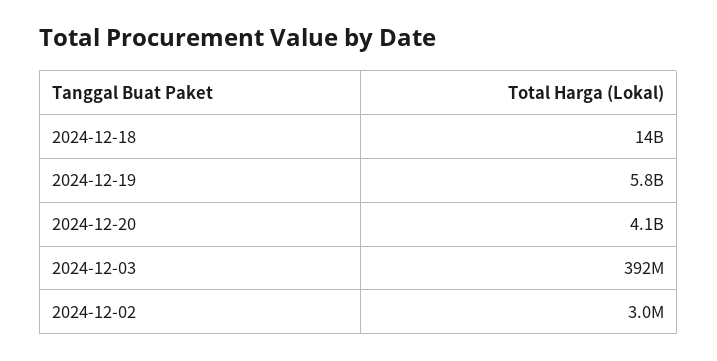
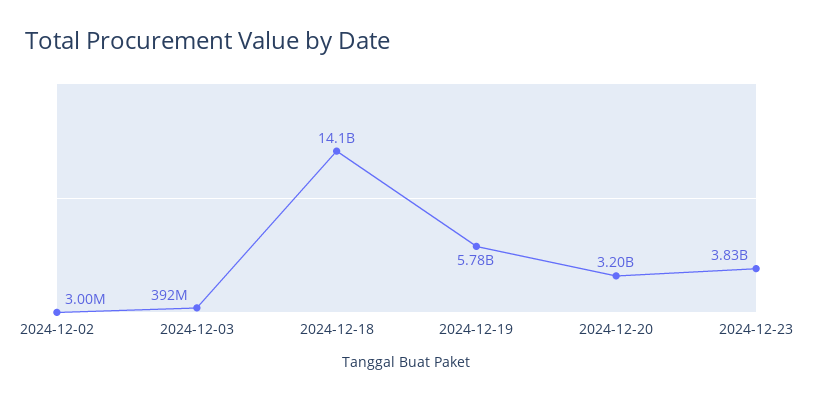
  {
    "2024-12-18": 14100000000,
    "2024-12-19": 5780000000,
-   "2024-12-20": 4100000000,
+   "2024-12-20": 3200000000,
    "2024-12-03": 392000000,
-   "2024-12-02": 3000000
+   "2024-12-02": 3000000,
+   "2024-12-23": 3830000000
  }

